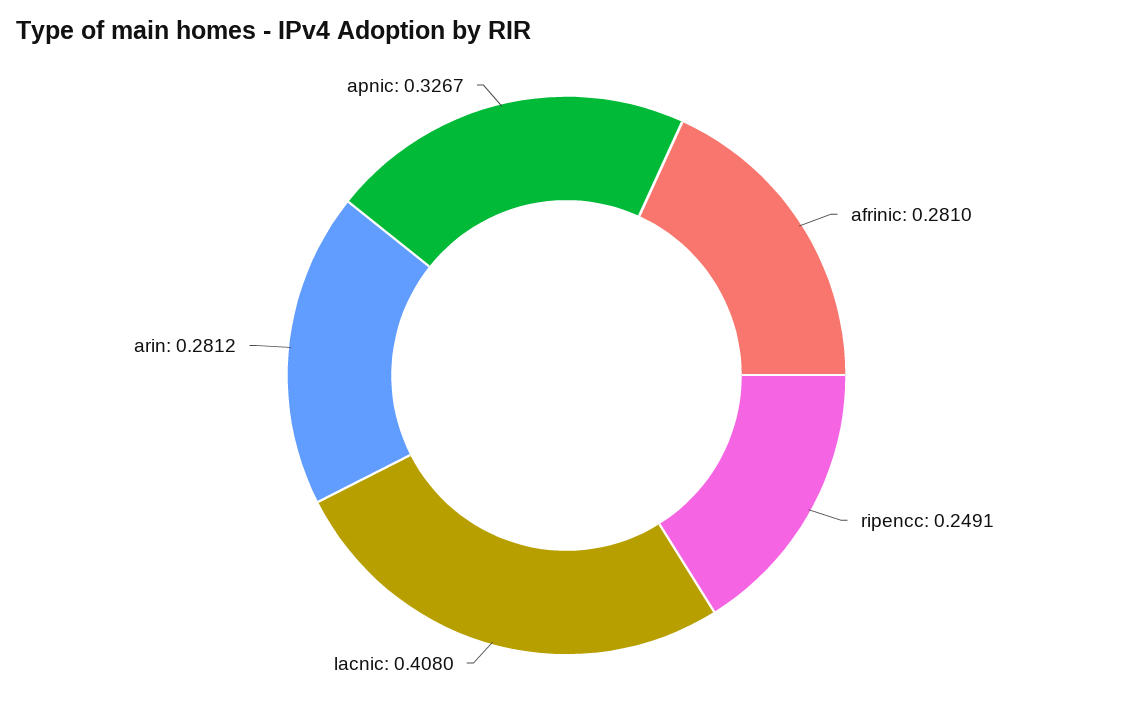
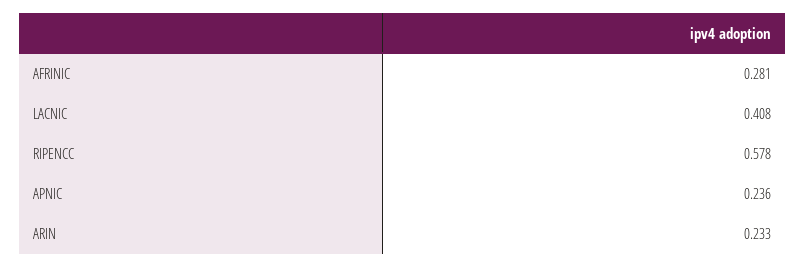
  {
    "afrinic": 0.281,
-   "ripencc": 0.2491,
+   "ripencc": 0.578,
    "lacnic": 0.408,
-   "arin": 0.2812,
+   "arin": 0.233,
-   "apnic": 0.3267
+   "apnic": 0.236
  }

